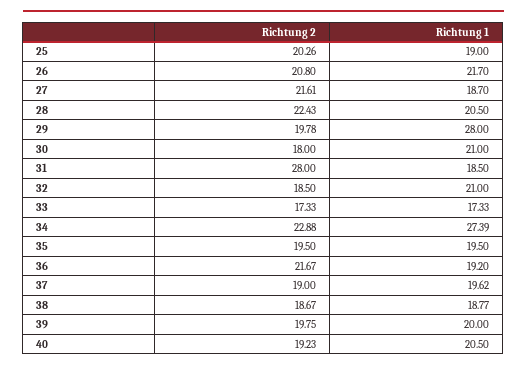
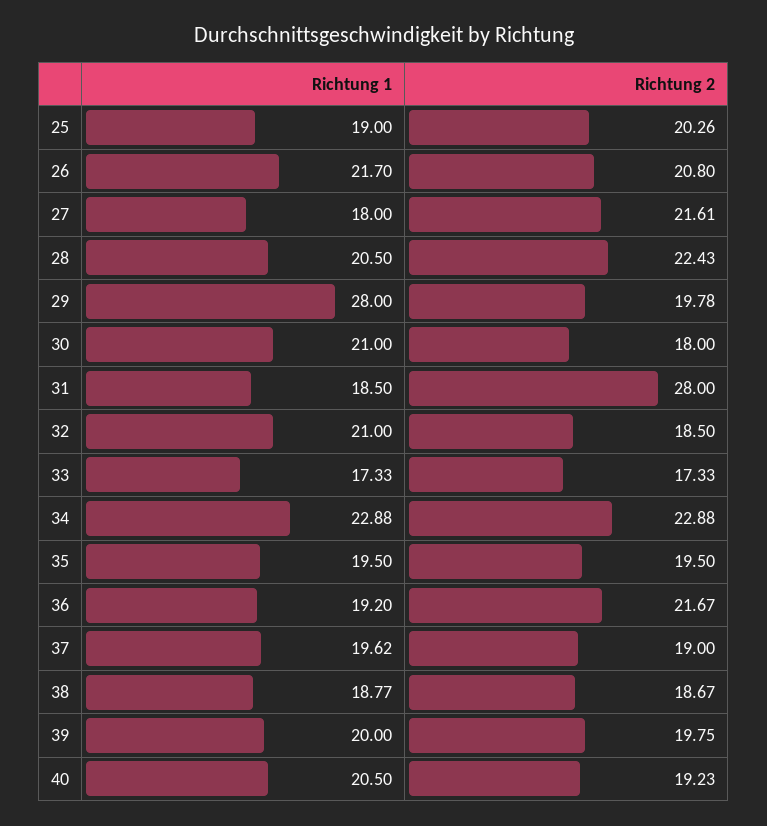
  {
    "Richtung 2": {
      "25": 20.26,
      "26": 20.8,
      "27": 21.61,
      "28": 22.43,
      "29": 19.78,
      "30": 18,
      "31": 28,
      "32": 18.5,
      "33": 17.33,
      "34": 22.88,
      "35": 19.5,
      "36": 21.67,
      "37": 19,
      "38": 18.67,
      "39": 19.75,
      "40": 19.23
    },
    "Richtung 1": {
      "25": 19,
      "26": 21.7,
-     "27": 18.7,
+     "27": 18,
      "28": 20.5,
      "29": 28,
      "30": 21,
      "31": 18.5,
      "32": 21,
      "33": 17.33,
-     "34": 27.39,
+     "34": 22.88,
      "35": 19.5,
      "36": 19.2,
      "37": 19.62,
      "38": 18.77,
      "39": 20,
      "40": 20.5
    }
  }

